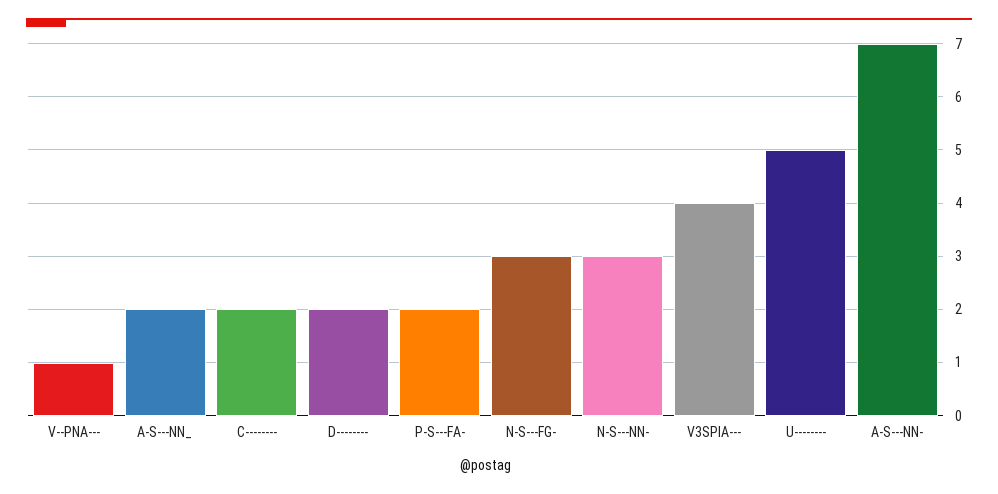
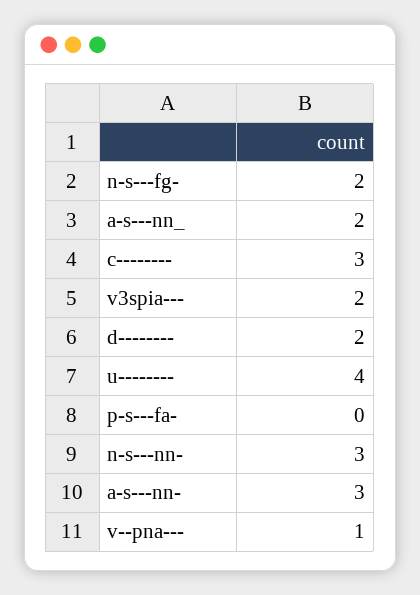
  {
    "V--PNA---": 1,
    "A-S---NN_": 2,
-   "C--------": 2,
+   "C--------": 3,
    "D--------": 2,
-   "P-S---FA-": 2,
+   "P-S---FA-": 0,
-   "N-S---FG-": 3,
+   "N-S---FG-": 2,
    "N-S---NN-": 3,
-   "V3SPIA---": 4,
+   "V3SPIA---": 2,
-   "U--------": 5,
+   "U--------": 4,
-   "A-S---NN-": 7
+   "A-S---NN-": 3
  }

